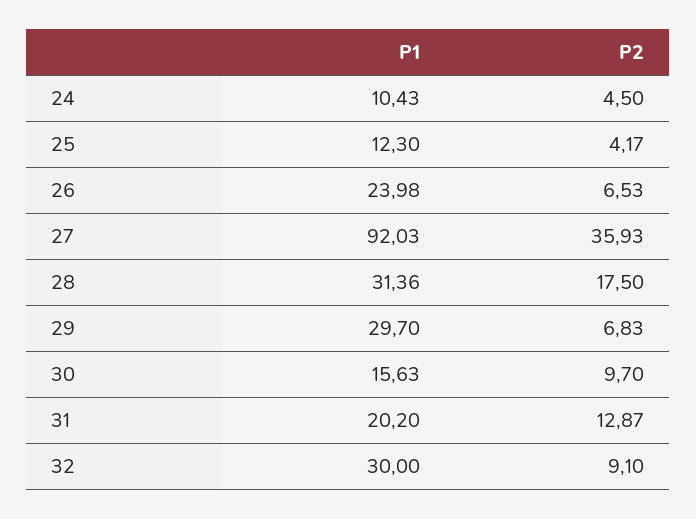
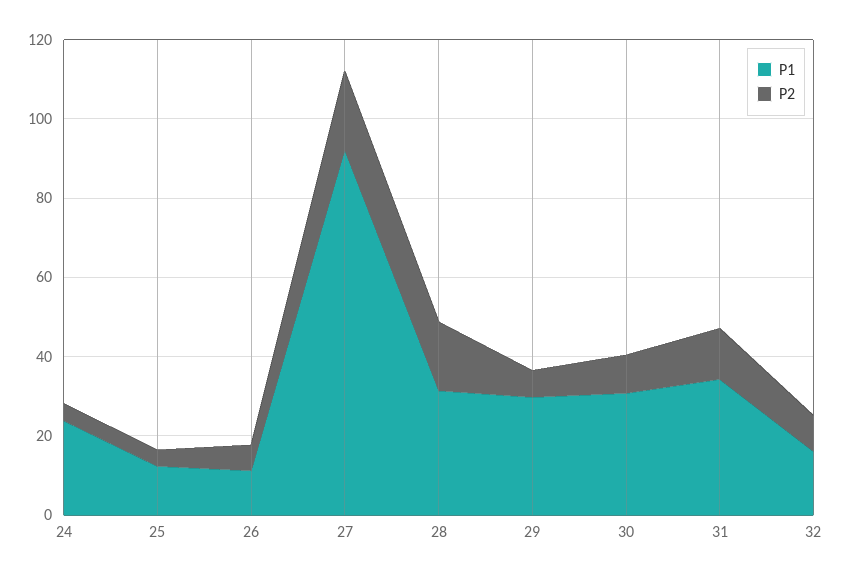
  {
    "P1": {
-     "24": 10.43,
+     "24": 25,
      "25": 12.3,
-     "26": 23.98,
+     "26": 10,
      "27": 92.03,
      "28": 31.36,
      "29": 29.7,
-     "30": 15.63,
+     "30": 30,
-     "31": 20.2,
+     "31": 35,
-     "32": 30
+     "32": 15
    },
    "P2": {
      "24": 4.5,
      "25": 4.17,
      "26": 6.53,
-     "27": 35.93,
+     "27": 20,
      "28": 17.5,
      "29": 6.83,
      "30": 9.7,
      "31": 12.87,
      "32": 9.1
    }
  }

